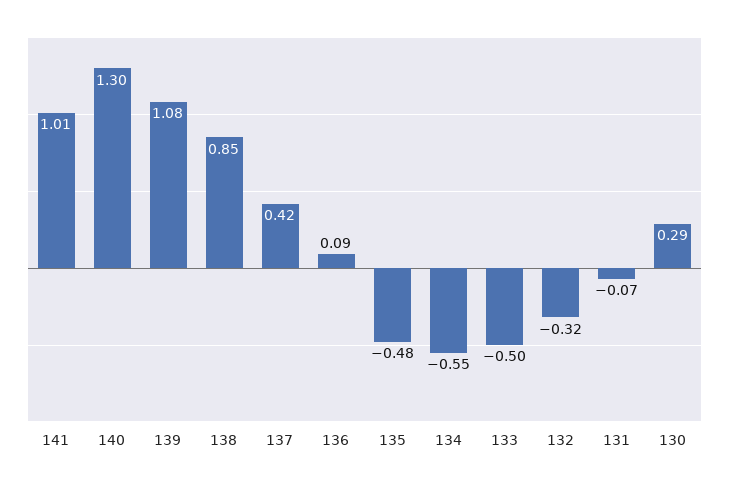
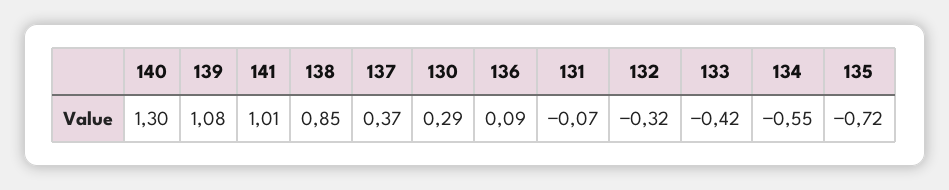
  {
    "141": 1.01,
    "140": 1.3,
    "139": 1.08,
    "138": 0.85,
-   "137": 0.42,
+   "137": 0.37,
    "136": 0.09,
-   "135": -0.48,
+   "135": -0.72,
    "134": -0.55,
-   "133": -0.5,
+   "133": -0.42,
    "132": -0.32,
    "131": -0.07,
    "130": 0.29
  }

